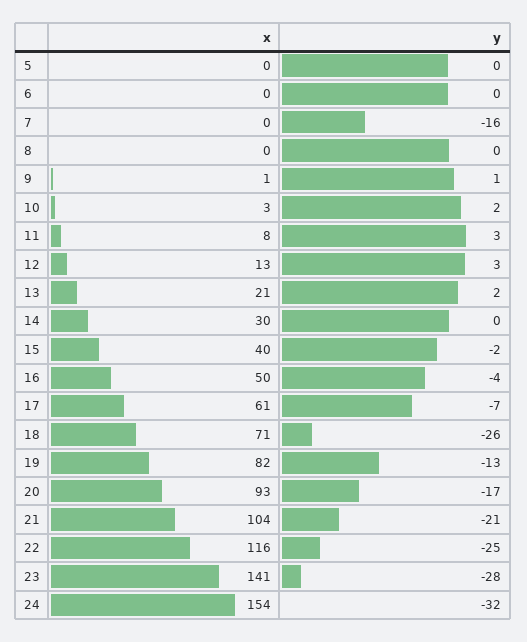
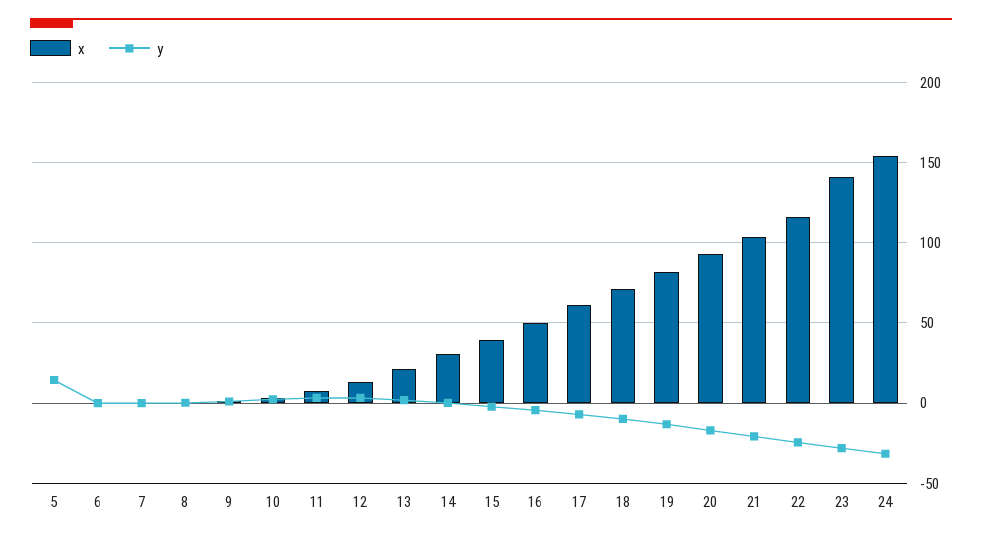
  {
    "x": {
      "5": 0,
      "6": 0,
      "7": 0,
      "8": 0,
      "9": 1,
      "10": 3,
      "11": 8,
      "12": 13,
      "13": 21,
      "14": 30,
      "15": 40,
      "16": 50,
      "17": 61,
      "18": 71,
      "19": 82,
      "20": 93,
      "21": 104,
      "22": 116,
      "23": 141,
      "24": 154
    },
    "y": {
-     "5": 0,
+     "5": 15,
      "6": 0,
-     "7": -16,
+     "7": 0,
      "8": 0,
      "9": 1,
      "10": 2,
      "11": 3,
      "12": 3,
      "13": 2,
      "14": 0,
      "15": -2,
      "16": -4,
      "17": -7,
-     "18": -26,
+     "18": -10,
      "19": -13,
      "20": -17,
      "21": -21,
      "22": -25,
      "23": -28,
      "24": -32
    }
  }

